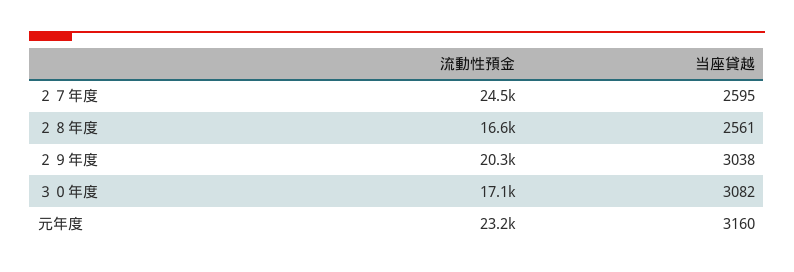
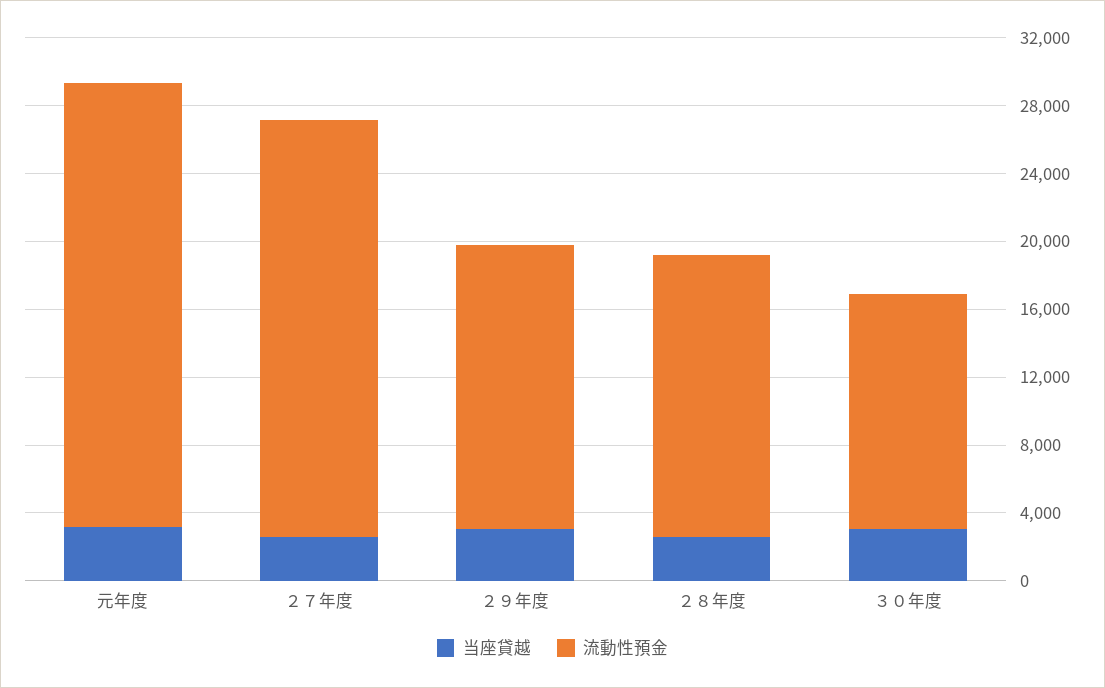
  {
    "流動性預金": {
      "２７年度": 24500,
      "２８年度": 16600,
-     "２９年度": 20300,
+     "２９年度": 17000,
-     "３０年度": 17100,
+     "３０年度": 14000,
-     "元年度": 23200
+     "元年度": 26000
    },
    "当座貸越": {
      "２７年度": 2595,
      "２８年度": 2561,
      "２９年度": 3038,
      "３０年度": 3082,
      "元年度": 3160
    }
  }

